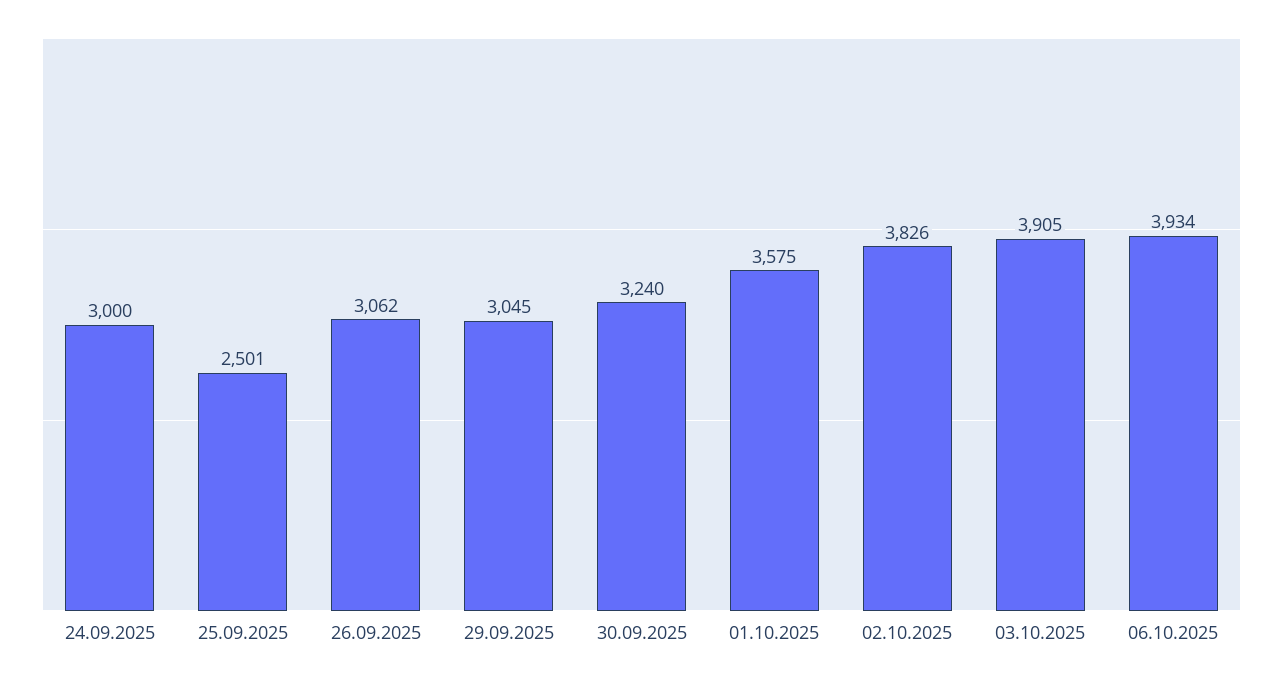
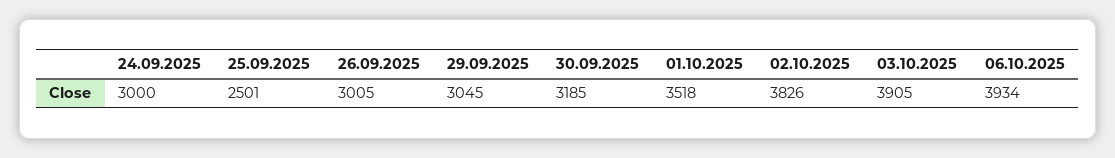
  {
    "24.09.2025": 3000,
    "25.09.2025": 2501,
-   "26.09.2025": 3062,
+   "26.09.2025": 3005,
    "29.09.2025": 3045,
-   "30.09.2025": 3240,
+   "30.09.2025": 3185,
-   "01.10.2025": 3575,
+   "01.10.2025": 3518,
    "02.10.2025": 3826,
    "03.10.2025": 3905,
    "06.10.2025": 3934
  }

